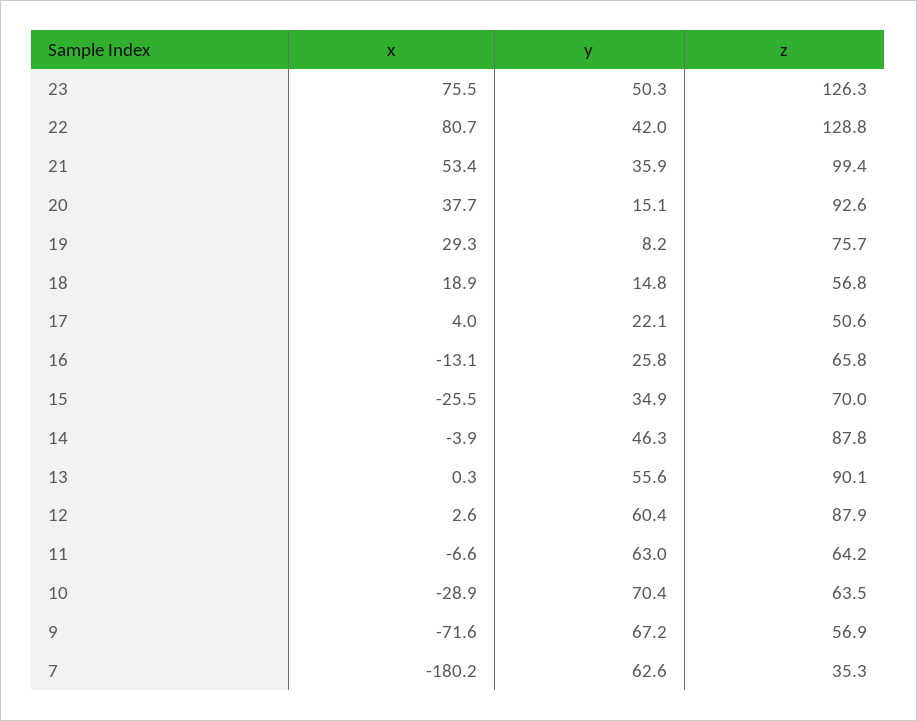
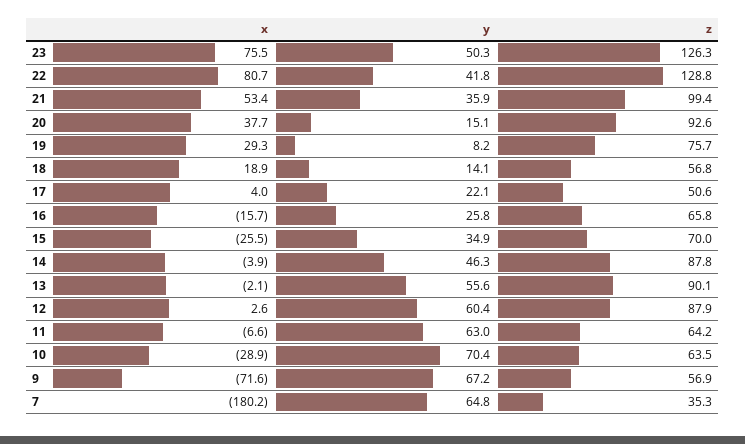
  {
    "x": {
      "23": 75.5,
      "22": 80.7,
      "21": 53.4,
      "20": 37.7,
      "19": 29.3,
      "18": 18.9,
      "17": 4,
-     "16": -13.1,
+     "16": -15.7,
      "15": -25.5,
      "14": -3.9,
-     "13": 0.3,
+     "13": -2.1,
      "12": 2.6,
      "11": -6.6,
      "10": -28.9,
      "9": -71.6,
      "7": -180.2
    },
    "y": {
      "23": 50.3,
-     "22": 42,
+     "22": 41.8,
      "21": 35.9,
      "20": 15.1,
      "19": 8.2,
-     "18": 14.8,
+     "18": 14.1,
      "17": 22.1,
      "16": 25.8,
      "15": 34.9,
      "14": 46.3,
      "13": 55.6,
      "12": 60.4,
      "11": 63,
      "10": 70.4,
      "9": 67.2,
-     "7": 62.6
+     "7": 64.8
    },
    "z": {
      "23": 126.3,
      "22": 128.8,
      "21": 99.4,
      "20": 92.6,
      "19": 75.7,
      "18": 56.8,
      "17": 50.6,
      "16": 65.8,
      "15": 70,
      "14": 87.8,
      "13": 90.1,
      "12": 87.9,
      "11": 64.2,
      "10": 63.5,
      "9": 56.9,
      "7": 35.3
    }
  }

